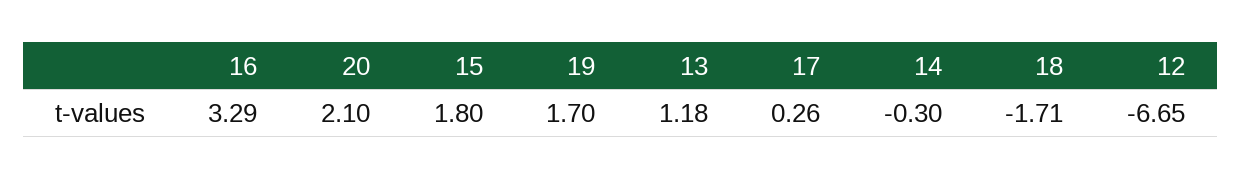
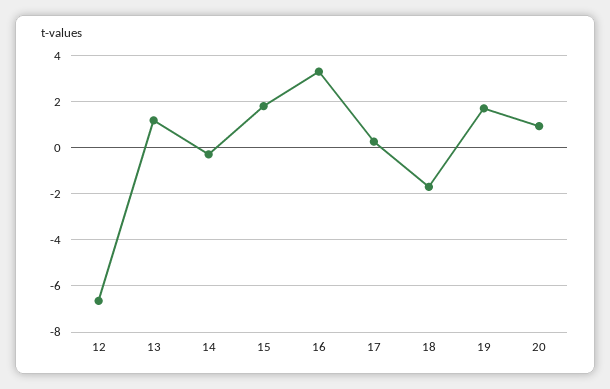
  {
    "16": 3.29,
-   "20": 2.1,
+   "20": 1,
    "15": 1.8,
    "19": 1.7,
    "13": 1.18,
    "17": 0.26,
    "14": -0.3,
    "18": -1.71,
    "12": -6.65
  }

